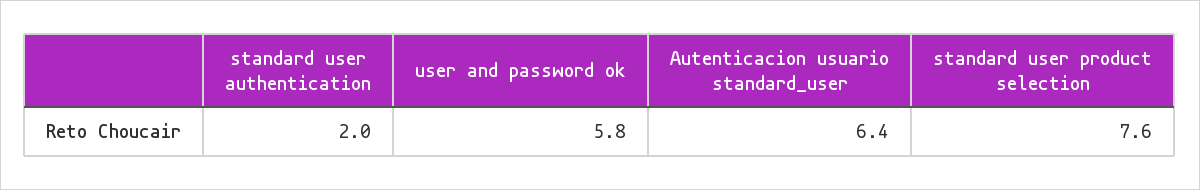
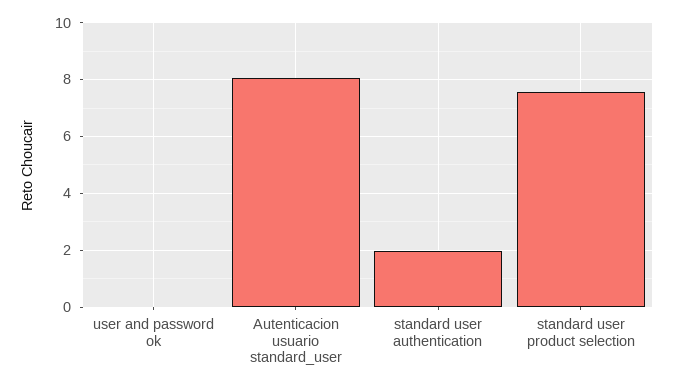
  {
    "standard user authentication": 2,
-   "user and password ok": 5.8,
+   "user and password ok": 0,
-   "Autenticacion usuario standard_user": 6.4,
+   "Autenticacion usuario standard_user": 8,
    "standard user product selection": 7.6
  }

